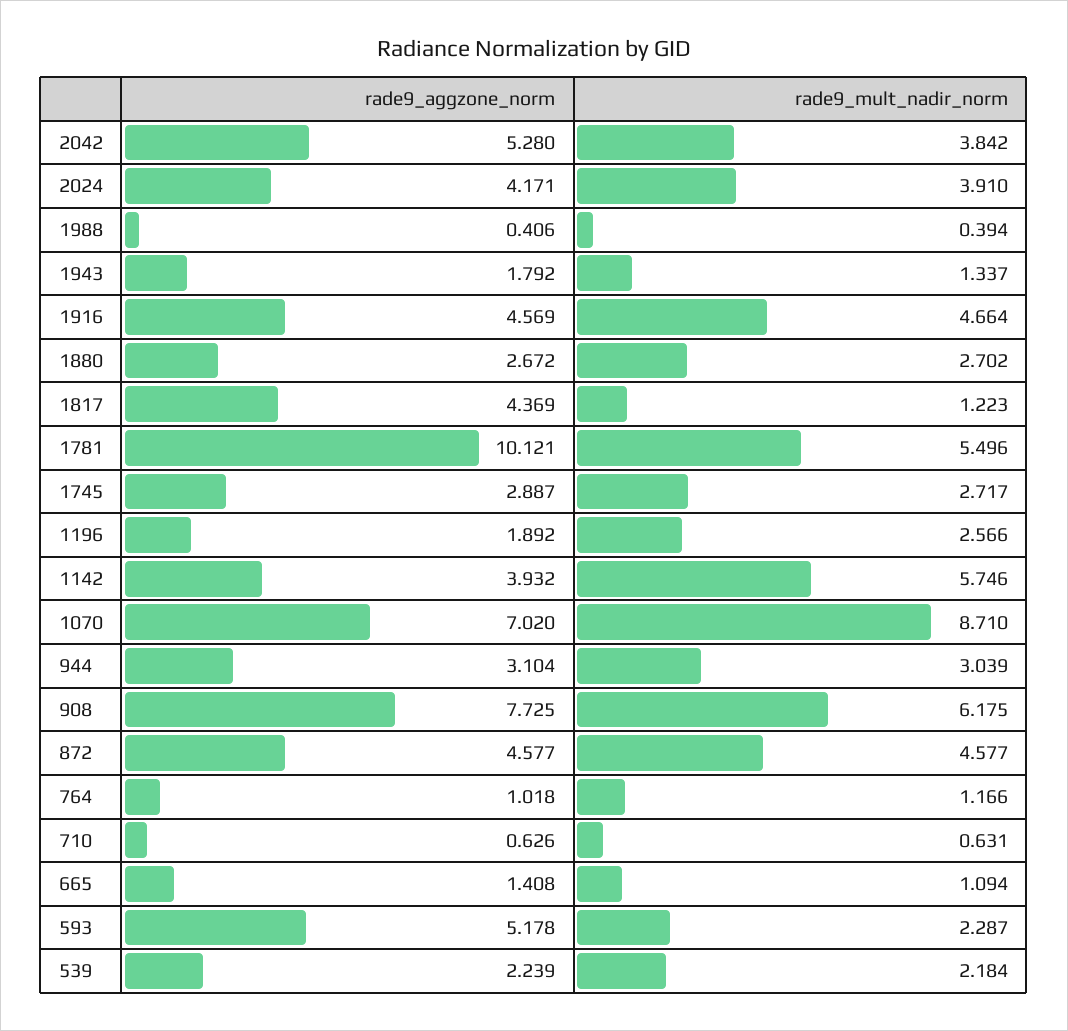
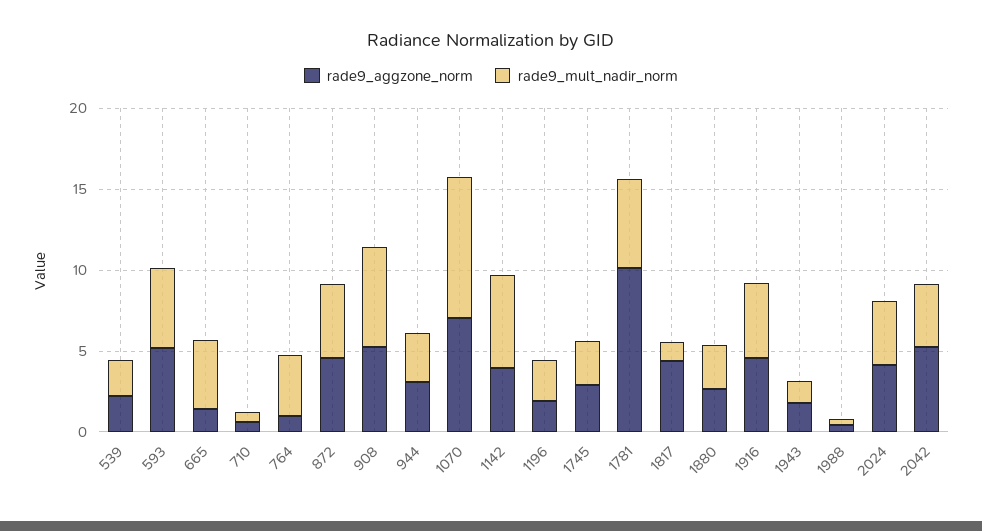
  {
    "rade9_aggzone_norm": {
      "2042": 5.28,
      "2024": 4.171,
      "1988": 0.406,
      "1943": 1.792,
      "1916": 4.569,
      "1880": 2.672,
      "1817": 4.369,
      "1781": 10.121,
      "1745": 2.887,
      "1196": 1.892,
      "1142": 3.932,
      "1070": 7.02,
      "944": 3.104,
-     "908": 7.725,
+     "908": 5,
      "872": 4.577,
      "764": 1.018,
      "710": 0.626,
      "665": 1.408,
      "593": 5.178,
      "539": 2.239
    },
    "rade9_mult_nadir_norm": {
      "2042": 3.842,
      "2024": 3.91,
      "1988": 0.394,
      "1943": 1.337,
      "1916": 4.664,
      "1880": 2.702,
      "1817": 1.223,
      "1781": 5.496,
      "1745": 2.717,
      "1196": 2.566,
      "1142": 5.746,
      "1070": 8.71,
      "944": 3.039,
      "908": 6.175,
      "872": 4.577,
-     "764": 1.166,
+     "764": 4,
      "710": 0.631,
-     "665": 1.094,
+     "665": 4,
-     "593": 2.287,
+     "593": 5,
      "539": 2.184
    }
  }

